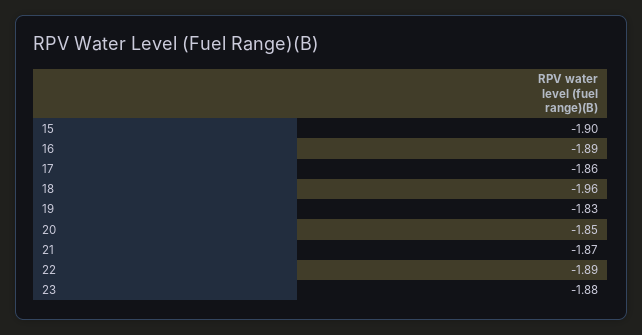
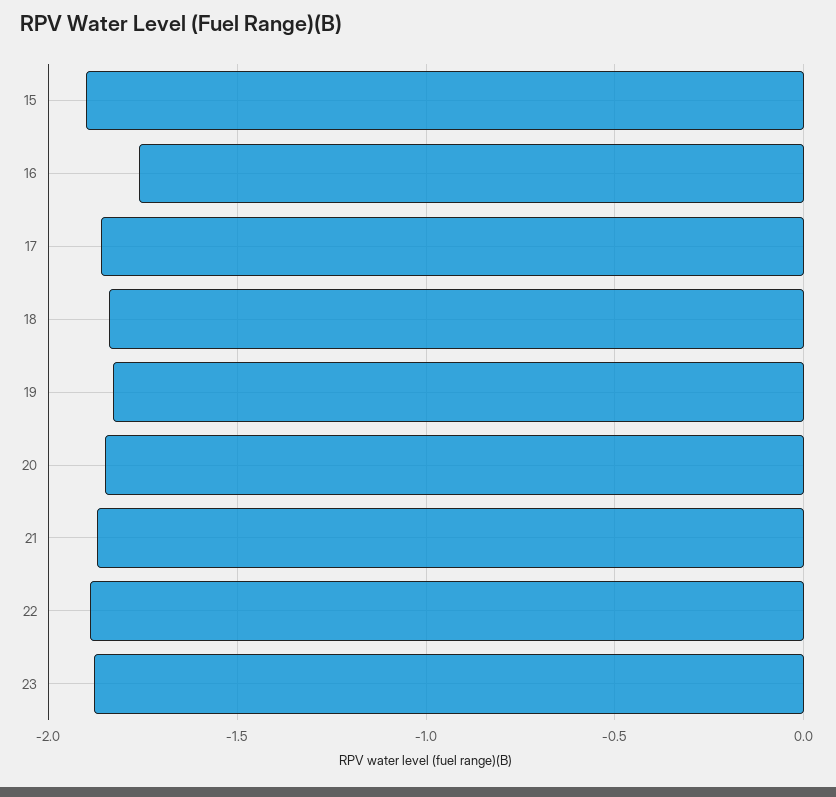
  {
    "15": -1.9,
-   "16": -1.89,
+   "16": -1.75,
    "17": -1.86,
-   "18": -1.96,
+   "18": -1.85,
    "19": -1.83,
    "20": -1.85,
    "21": -1.87,
    "22": -1.89,
    "23": -1.88
  }

